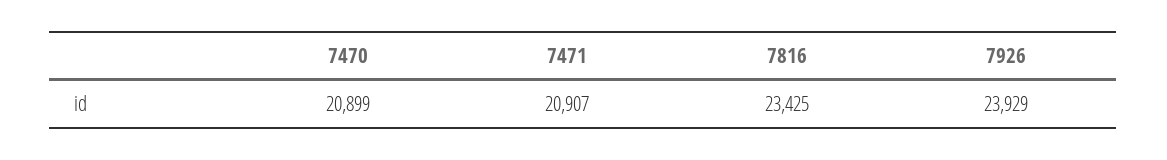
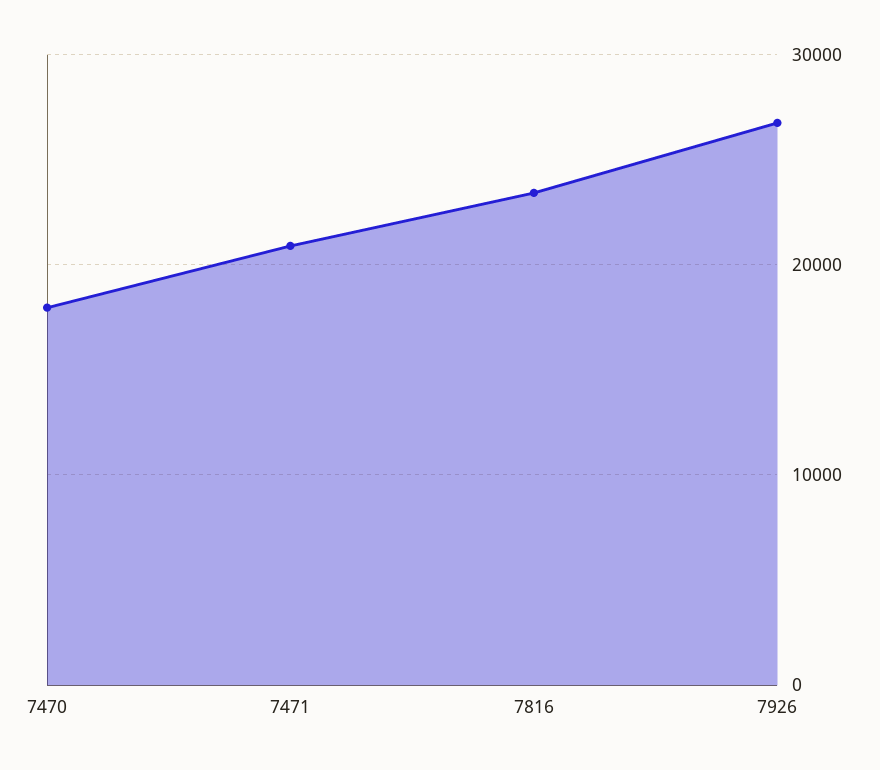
  {
-   "7470": 20899,
+   "7470": 18000,
    "7471": 20907,
    "7816": 23425,
-   "7926": 23929
+   "7926": 27000
  }

